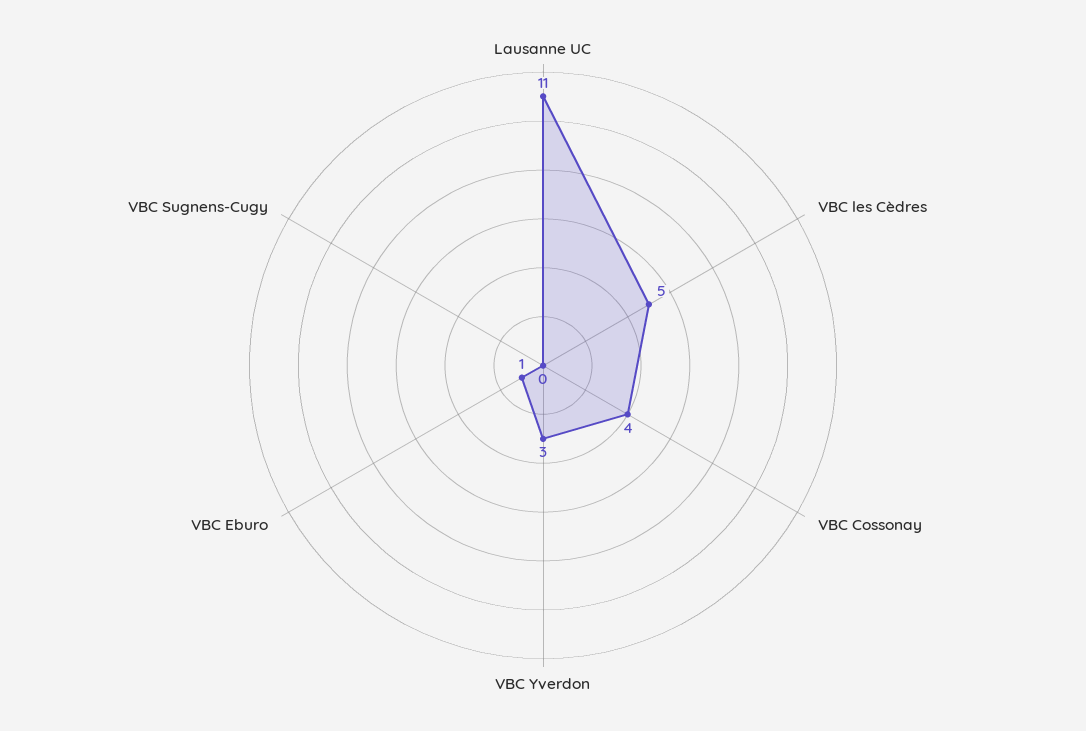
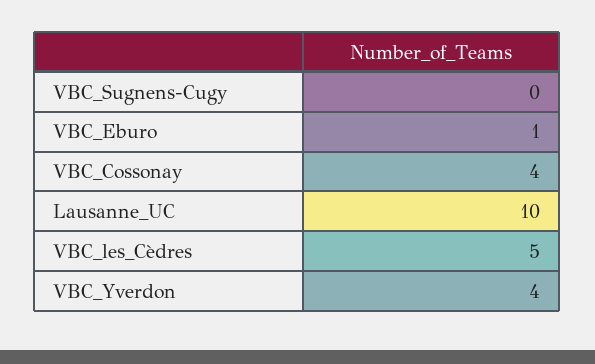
  {
-   "Lausanne UC": 11,
+   "Lausanne UC": 10,
    "VBC les Cèdres": 5,
    "VBC Cossonay": 4,
-   "VBC Yverdon": 3,
+   "VBC Yverdon": 4,
    "VBC Eburo": 1,
    "VBC Sugnens-Cugy": 0
  }

